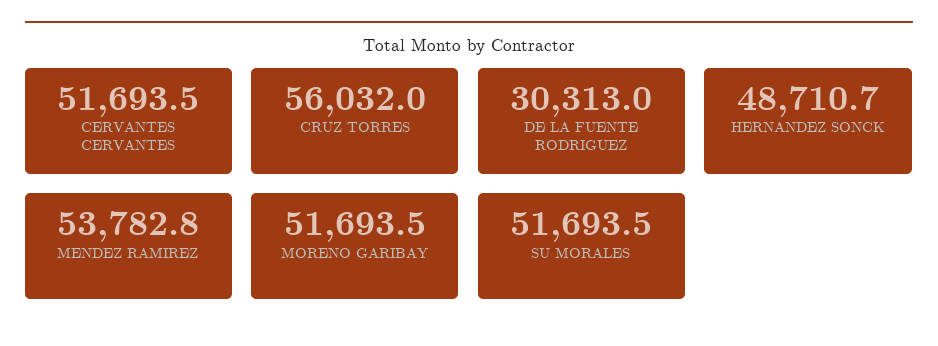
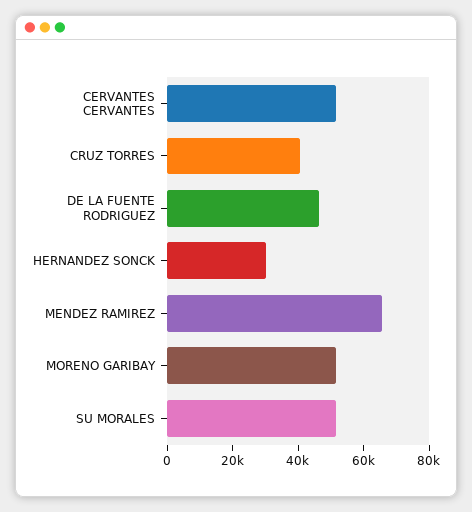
  {
    "CERVANTES CERVANTES": 51693.5,
-   "CRUZ TORRES": 56032,
+   "CRUZ TORRES": 40000,
-   "DE LA FUENTE RODRIGUEZ": 30313,
+   "DE LA FUENTE RODRIGUEZ": 45000,
-   "HERNANDEZ SONCK": 48710.7,
+   "HERNANDEZ SONCK": 30000,
-   "MENDEZ RAMIREZ": 53782.8,
+   "MENDEZ RAMIREZ": 65000,
    "MORENO GARIBAY": 51693.5,
    "SU MORALES": 51693.5
  }

